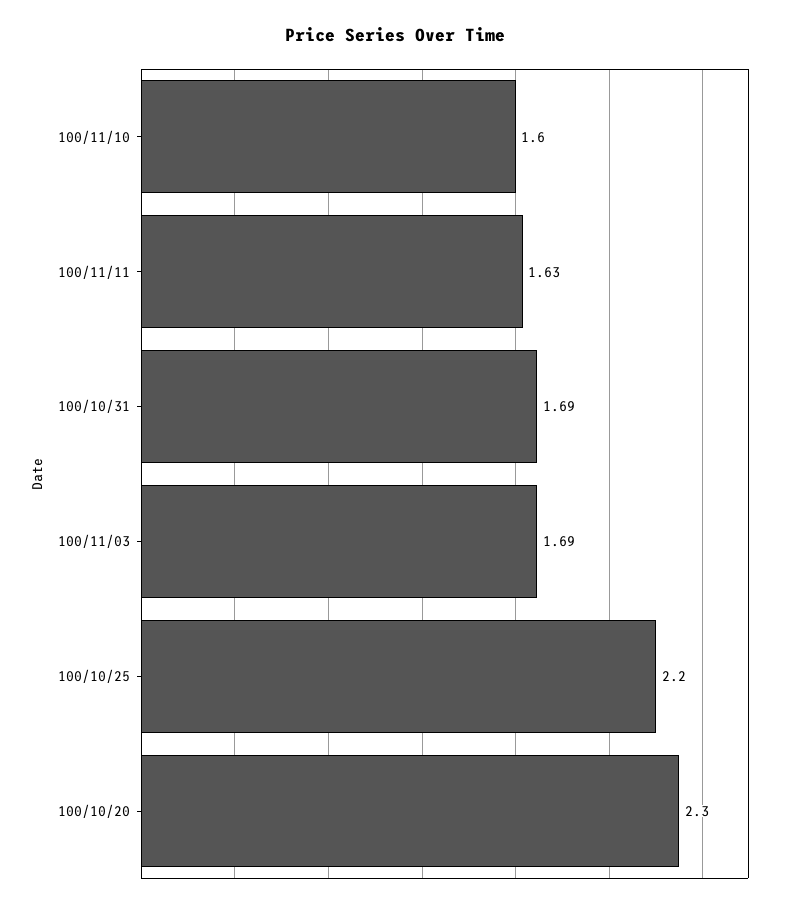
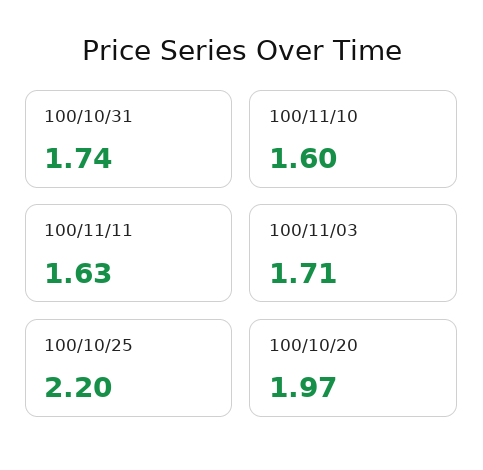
  {
    "100/11/10": 1.6,
    "100/11/11": 1.63,
-   "100/10/31": 1.69,
+   "100/10/31": 1.74,
-   "100/11/03": 1.69,
+   "100/11/03": 1.71,
    "100/10/25": 2.2,
-   "100/10/20": 2.3
+   "100/10/20": 1.97
  }

